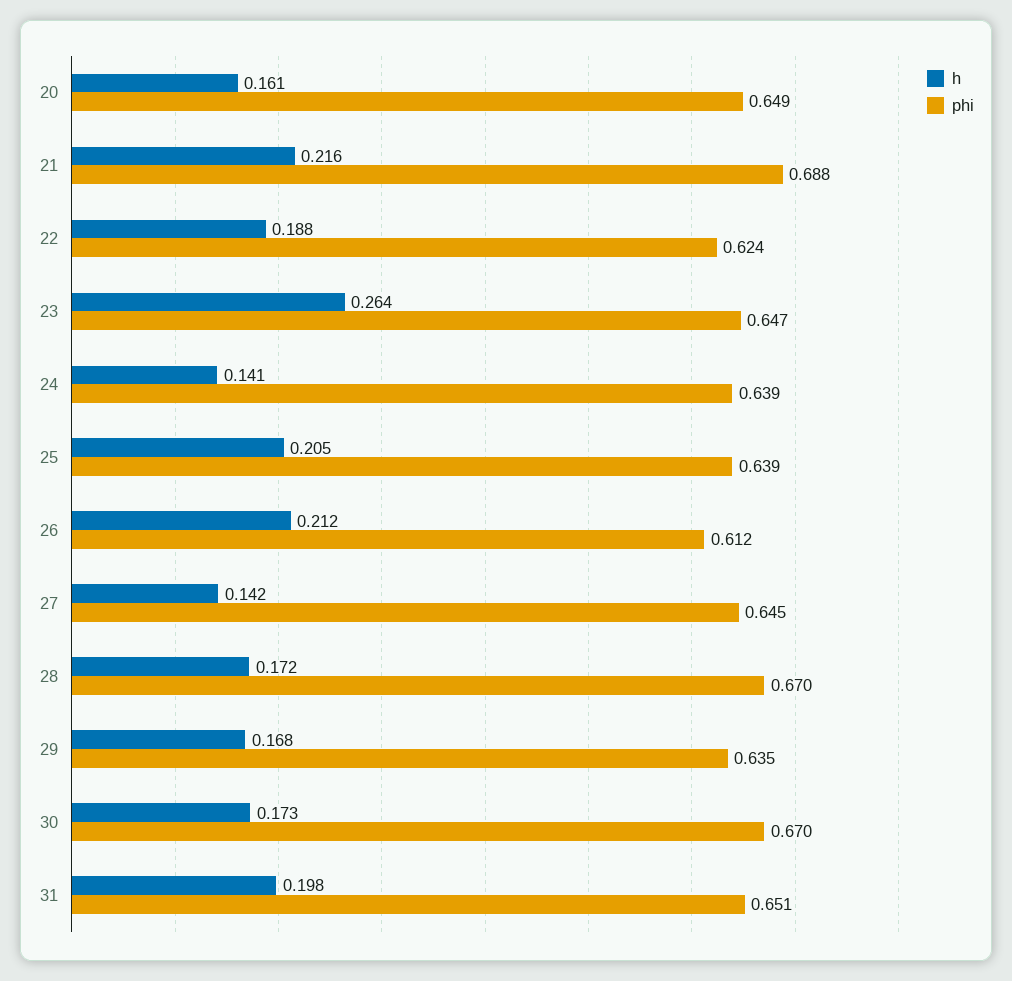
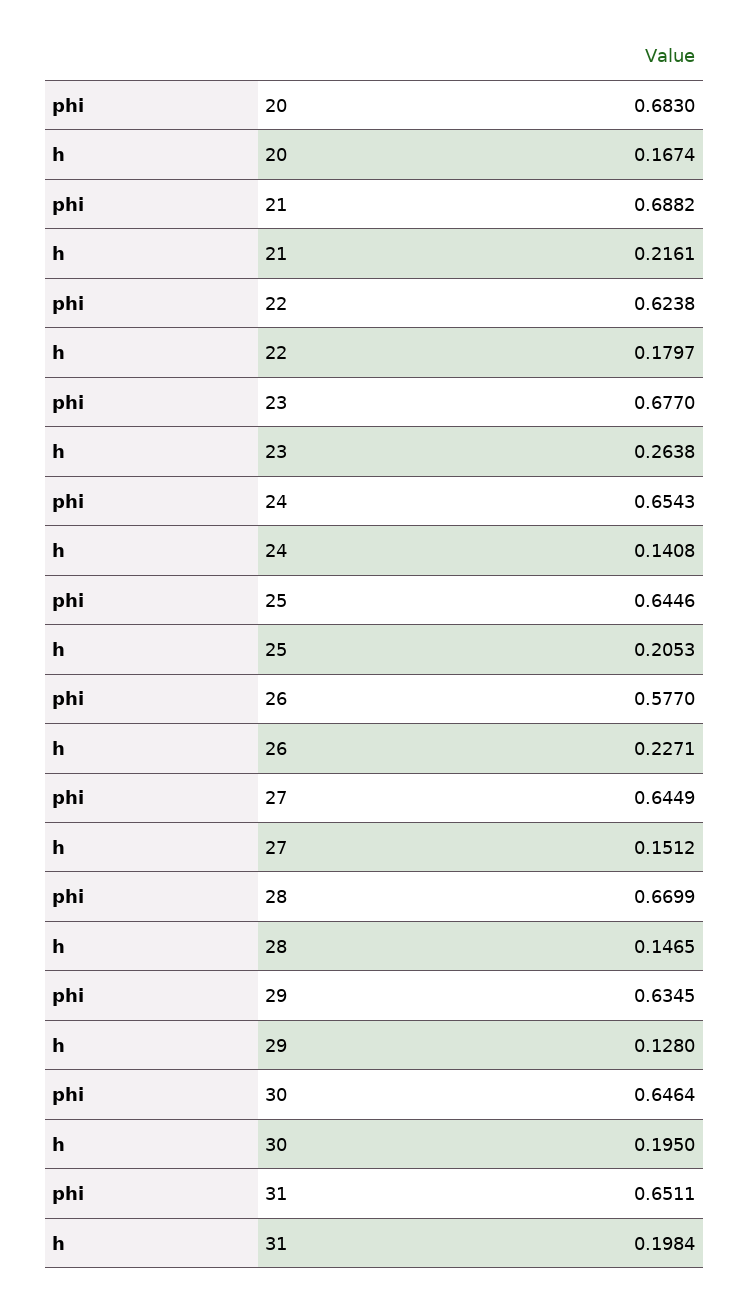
  {
    "h": {
-     "20": 0.161,
+     "20": 0.1674,
      "21": 0.2161,
-     "22": 0.188,
+     "22": 0.1797,
      "23": 0.2638,
      "24": 0.1408,
      "25": 0.2053,
-     "26": 0.212,
+     "26": 0.2271,
-     "27": 0.142,
+     "27": 0.1512,
-     "28": 0.172,
+     "28": 0.1465,
-     "29": 0.168,
+     "29": 0.128,
-     "30": 0.173,
+     "30": 0.195,
      "31": 0.1984
    },
    "phi": {
-     "20": 0.649,
+     "20": 0.683,
      "21": 0.6882,
      "22": 0.6238,
-     "23": 0.647,
+     "23": 0.677,
-     "24": 0.639,
+     "24": 0.6543,
-     "25": 0.639,
+     "25": 0.6446,
-     "26": 0.612,
+     "26": 0.577,
      "27": 0.6449,
      "28": 0.6699,
      "29": 0.6345,
-     "30": 0.67,
+     "30": 0.6464,
      "31": 0.6511
    }
  }

